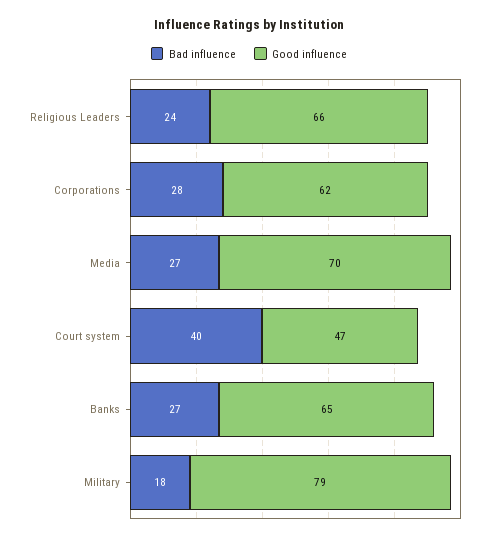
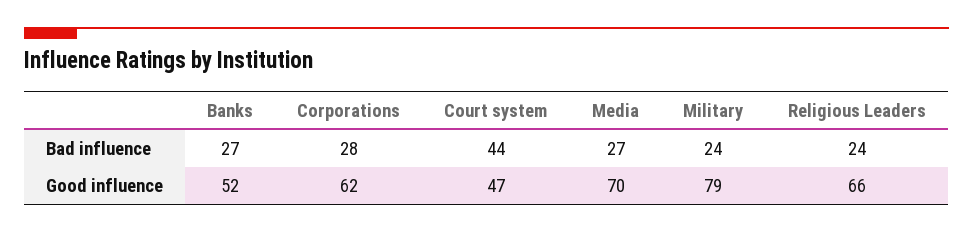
  {
    "Bad influence": {
      "Religious Leaders": 24,
      "Corporations": 28,
      "Media": 27,
-     "Court system": 40,
+     "Court system": 44,
      "Banks": 27,
-     "Military": 18
+     "Military": 24
    },
    "Good influence": {
      "Religious Leaders": 66,
      "Corporations": 62,
      "Media": 70,
      "Court system": 47,
-     "Banks": 65,
+     "Banks": 52,
      "Military": 79
    }
  }

